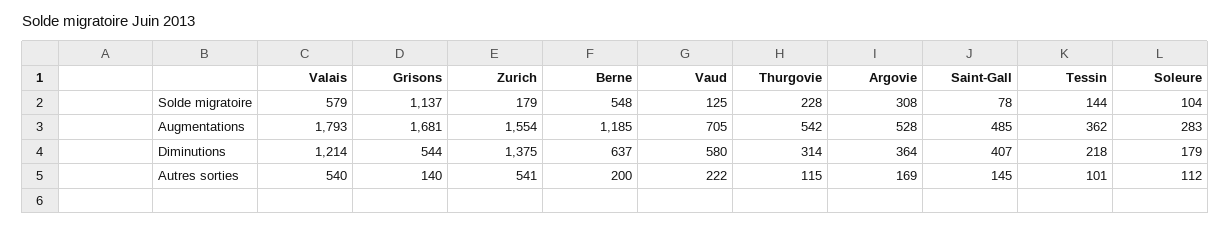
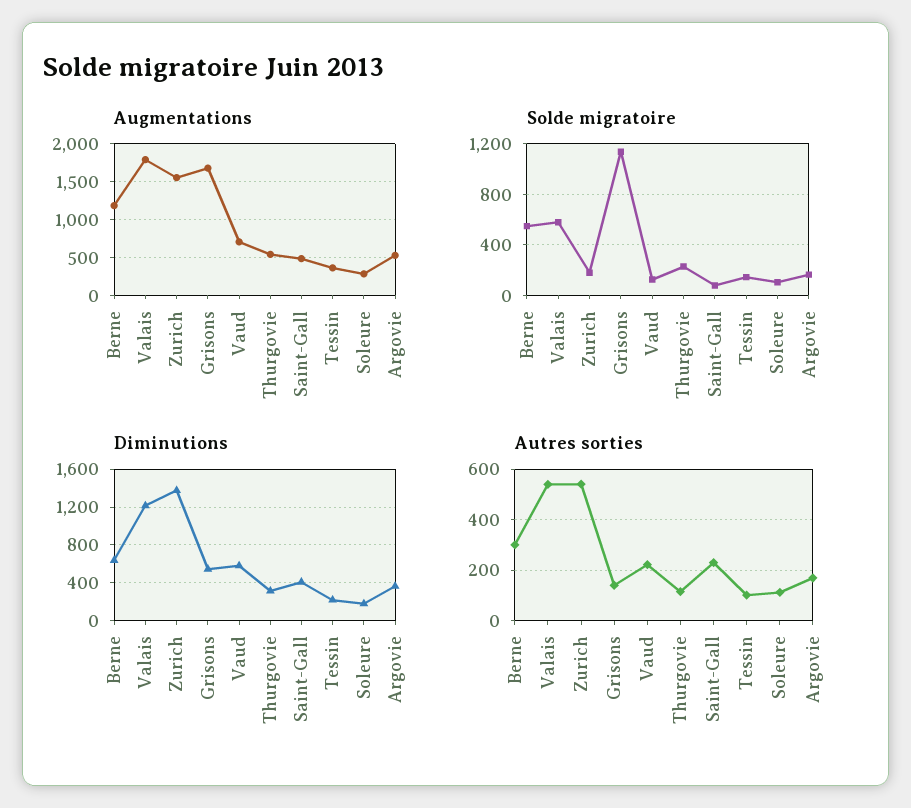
  {
    "Solde migratoire": {
      "Valais": 579,
      "Grisons": 1137,
      "Zurich": 179,
      "Berne": 548,
      "Vaud": 125,
      "Thurgovie": 228,
-     "Argovie": 308,
+     "Argovie": 150,
      "Saint-Gall": 78,
      "Tessin": 144,
      "Soleure": 104
    },
    "Augmentations": {
      "Valais": 1793,
      "Grisons": 1681,
      "Zurich": 1554,
      "Berne": 1185,
      "Vaud": 705,
      "Thurgovie": 542,
      "Argovie": 528,
      "Saint-Gall": 485,
      "Tessin": 362,
      "Soleure": 283
    },
    "Diminutions": {
      "Valais": 1214,
      "Grisons": 544,
      "Zurich": 1375,
      "Berne": 637,
      "Vaud": 580,
      "Thurgovie": 314,
      "Argovie": 364,
      "Saint-Gall": 407,
      "Tessin": 218,
      "Soleure": 179
    },
    "Autres sorties": {
      "Valais": 540,
      "Grisons": 140,
      "Zurich": 541,
-     "Berne": 200,
+     "Berne": 300,
      "Vaud": 222,
      "Thurgovie": 115,
      "Argovie": 169,
-     "Saint-Gall": 145,
+     "Saint-Gall": 225,
      "Tessin": 101,
      "Soleure": 112
    }
  }

